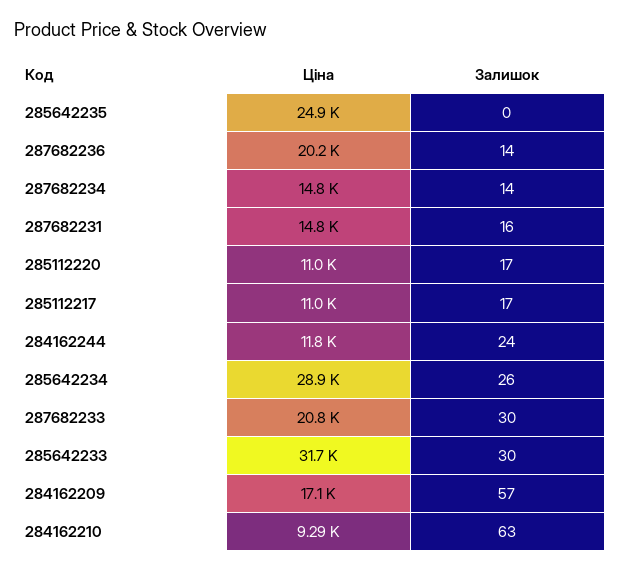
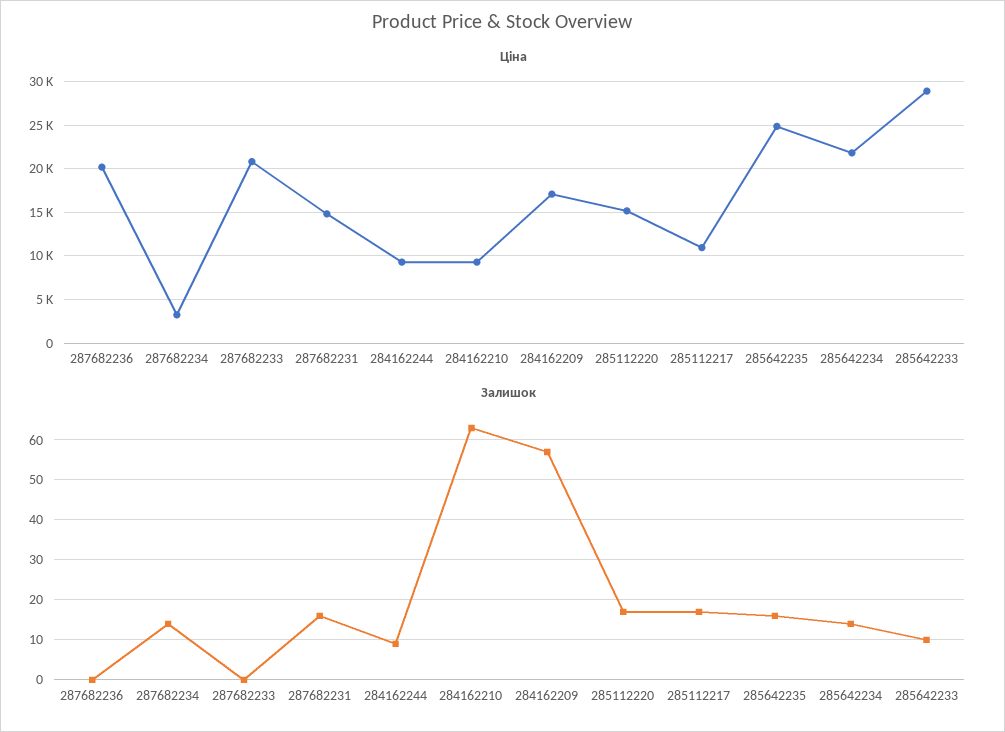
  {
    "Ціна": {
      "285642235": 24900,
      "287682236": 20200,
-     "287682234": 14800,
+     "287682234": 3000,
      "287682231": 14800,
-     "285112220": 11000,
+     "285112220": 15000,
      "285112217": 11000,
-     "284162244": 11800,
+     "284162244": 9000,
-     "285642234": 28900,
+     "285642234": 22000,
      "287682233": 20800,
-     "285642233": 31700,
+     "285642233": 29000,
      "284162209": 17100,
      "284162210": 9290
    },
    "Залишок": {
-     "285642235": 0,
+     "285642235": 15,
-     "287682236": 14,
+     "287682236": 0,
      "287682234": 14,
      "287682231": 16,
      "285112220": 17,
      "285112217": 17,
-     "284162244": 24,
+     "284162244": 10,
-     "285642234": 26,
+     "285642234": 15,
-     "287682233": 30,
+     "287682233": 0,
-     "285642233": 30,
+     "285642233": 10,
      "284162209": 57,
      "284162210": 63
    }
  }

